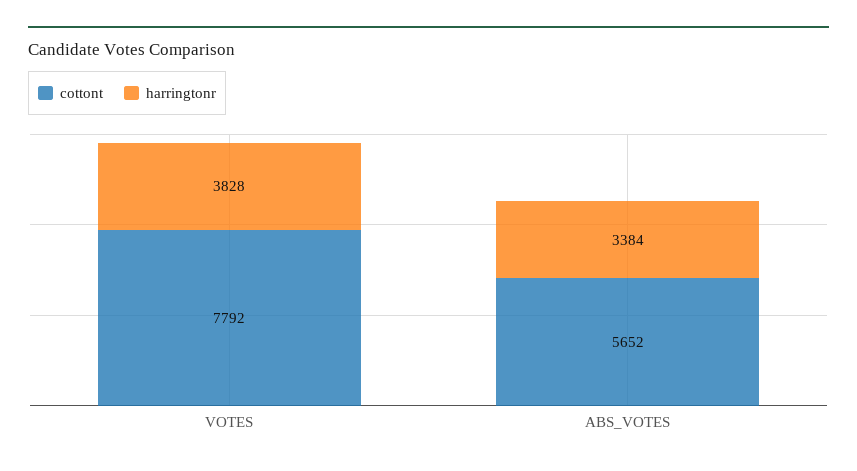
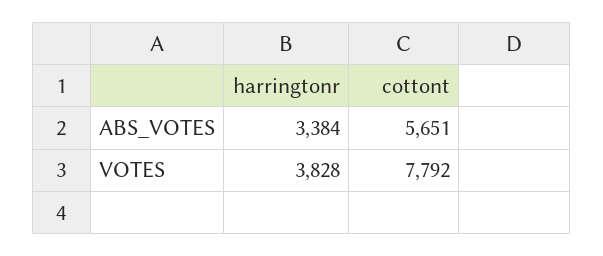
  {
    "cottont": {
      "VOTES": 7792,
-     "ABS_VOTES": 5652
+     "ABS_VOTES": 5651
    },
    "harringtonr": {
      "VOTES": 3828,
      "ABS_VOTES": 3384
    }
  }

